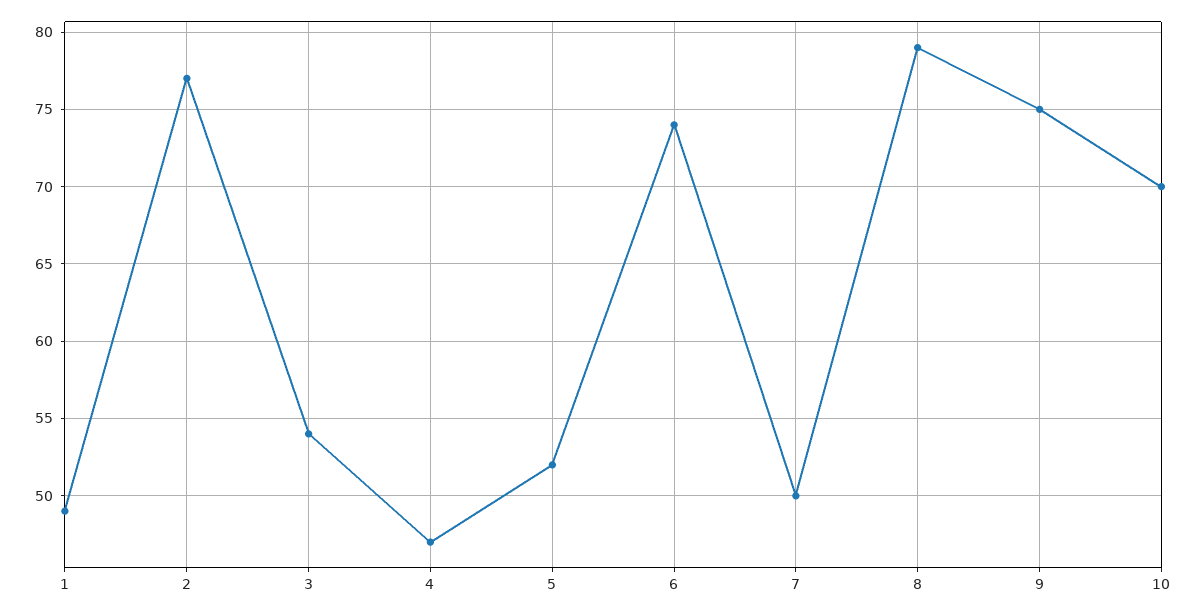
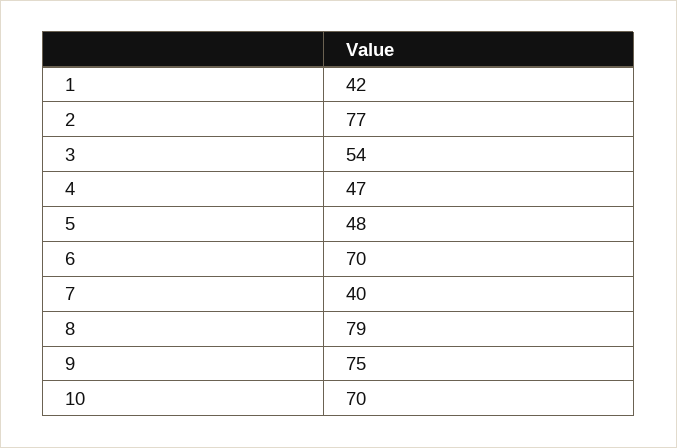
  {
-   "1": 49,
+   "1": 42,
    "2": 77,
    "3": 54,
    "4": 47,
-   "5": 52,
+   "5": 48,
-   "6": 74,
+   "6": 70,
-   "7": 50,
+   "7": 40,
    "8": 79,
    "9": 75,
    "10": 70
  }

